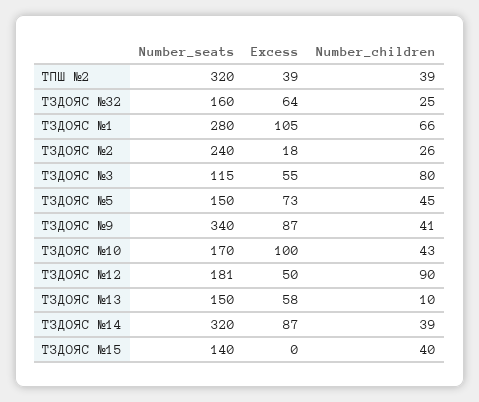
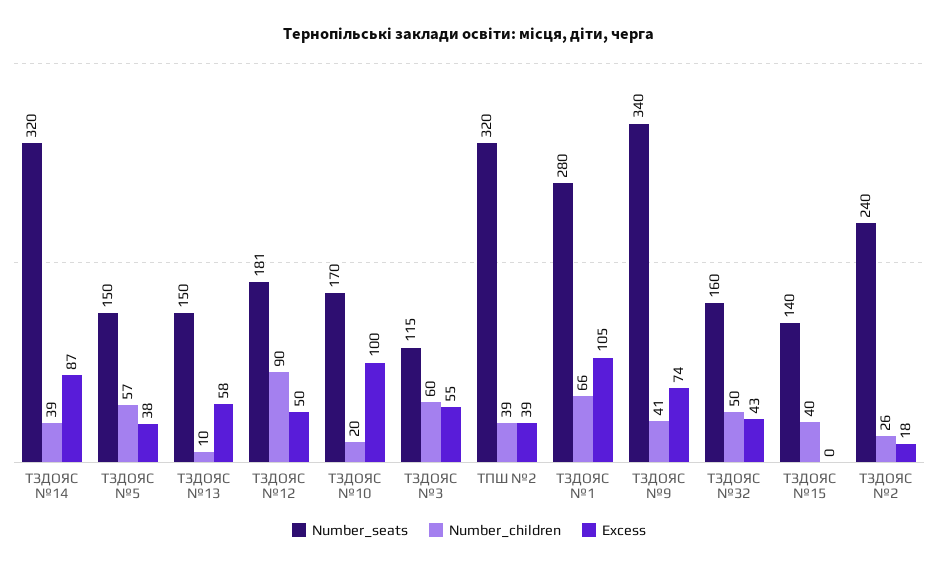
  {
    "Number_seats": {
      "ТПШ №2": 320,
      "ТЗДОЯС №32": 160,
      "ТЗДОЯС №1": 280,
      "ТЗДОЯС №2": 240,
      "ТЗДОЯС №3": 115,
      "ТЗДОЯС №5": 150,
      "ТЗДОЯС №9": 340,
      "ТЗДОЯС №10": 170,
      "ТЗДОЯС №12": 181,
      "ТЗДОЯС №13": 150,
      "ТЗДОЯС №14": 320,
      "ТЗДОЯС №15": 140
    },
    "Excess": {
      "ТПШ №2": 39,
-     "ТЗДОЯС №32": 64,
+     "ТЗДОЯС №32": 43,
      "ТЗДОЯС №1": 105,
      "ТЗДОЯС №2": 18,
      "ТЗДОЯС №3": 55,
-     "ТЗДОЯС №5": 73,
+     "ТЗДОЯС №5": 38,
-     "ТЗДОЯС №9": 87,
+     "ТЗДОЯС №9": 74,
      "ТЗДОЯС №10": 100,
      "ТЗДОЯС №12": 50,
      "ТЗДОЯС №13": 58,
      "ТЗДОЯС №14": 87,
      "ТЗДОЯС №15": 0
    },
    "Number_children": {
      "ТПШ №2": 39,
-     "ТЗДОЯС №32": 25,
+     "ТЗДОЯС №32": 50,
      "ТЗДОЯС №1": 66,
      "ТЗДОЯС №2": 26,
-     "ТЗДОЯС №3": 80,
+     "ТЗДОЯС №3": 60,
-     "ТЗДОЯС №5": 45,
+     "ТЗДОЯС №5": 57,
      "ТЗДОЯС №9": 41,
-     "ТЗДОЯС №10": 43,
+     "ТЗДОЯС №10": 20,
      "ТЗДОЯС №12": 90,
      "ТЗДОЯС №13": 10,
      "ТЗДОЯС №14": 39,
      "ТЗДОЯС №15": 40
    }
  }

